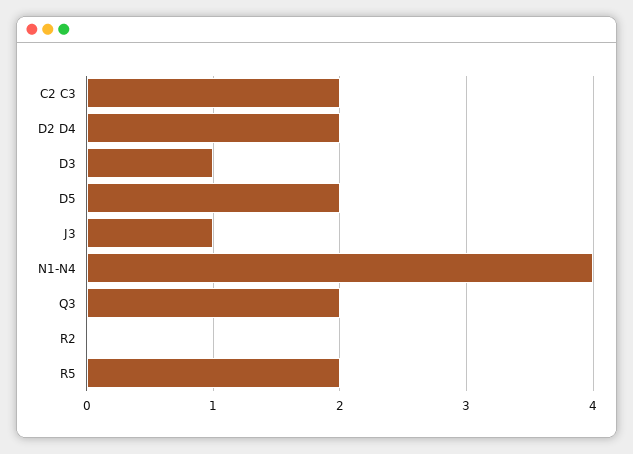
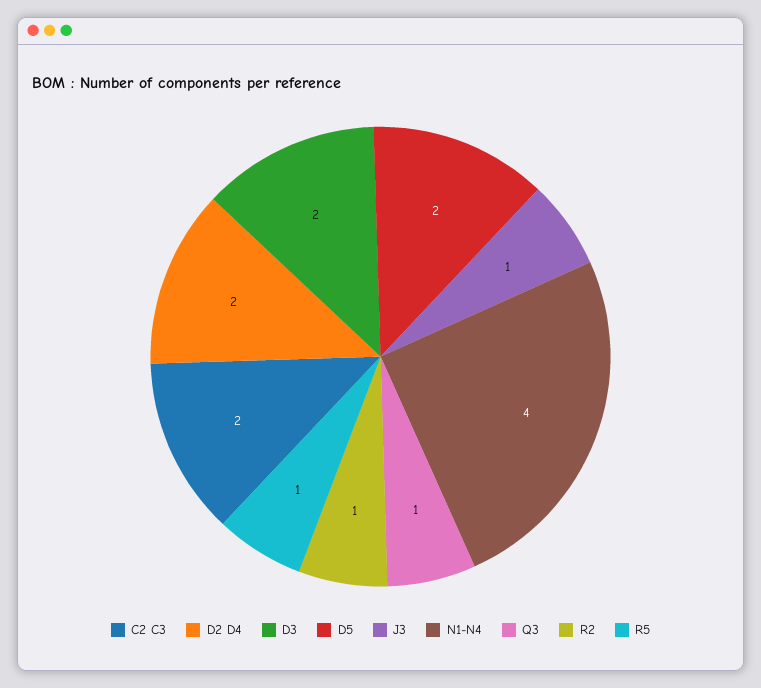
  {
    "C2 C3": 2,
    "D2 D4": 2,
-   "D3": 1,
+   "D3": 2,
    "D5": 2,
    "J3": 1,
    "N1-N4": 4,
-   "Q3": 2,
+   "Q3": 1,
-   "R2": 0,
+   "R2": 1,
-   "R5": 2
+   "R5": 1
  }

